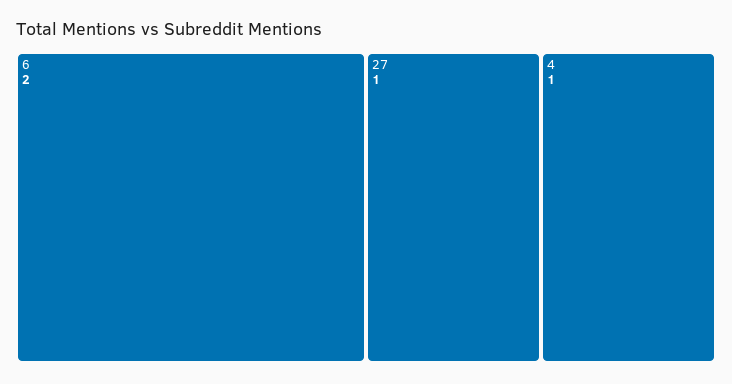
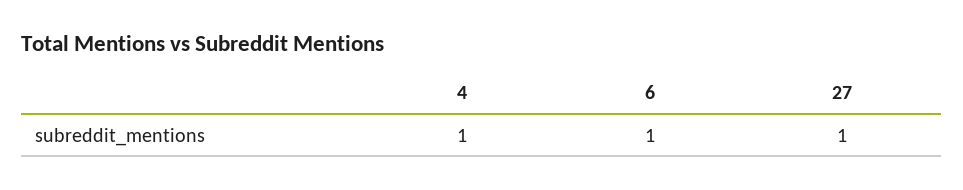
  {
-   "6": 2,
+   "6": 1,
    "27": 1,
    "4": 1
  }

